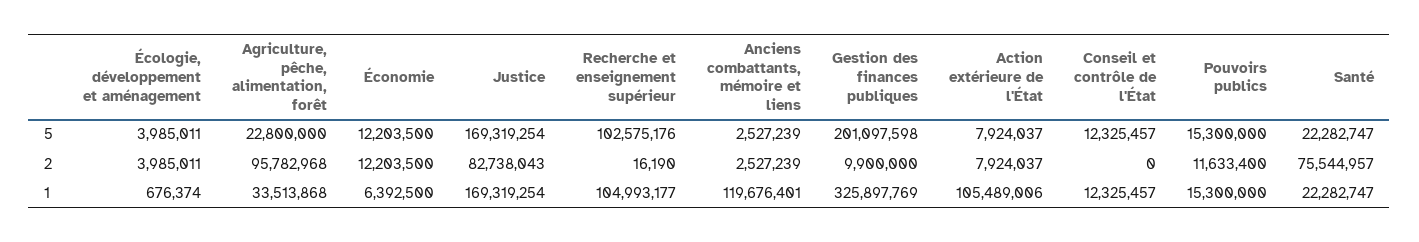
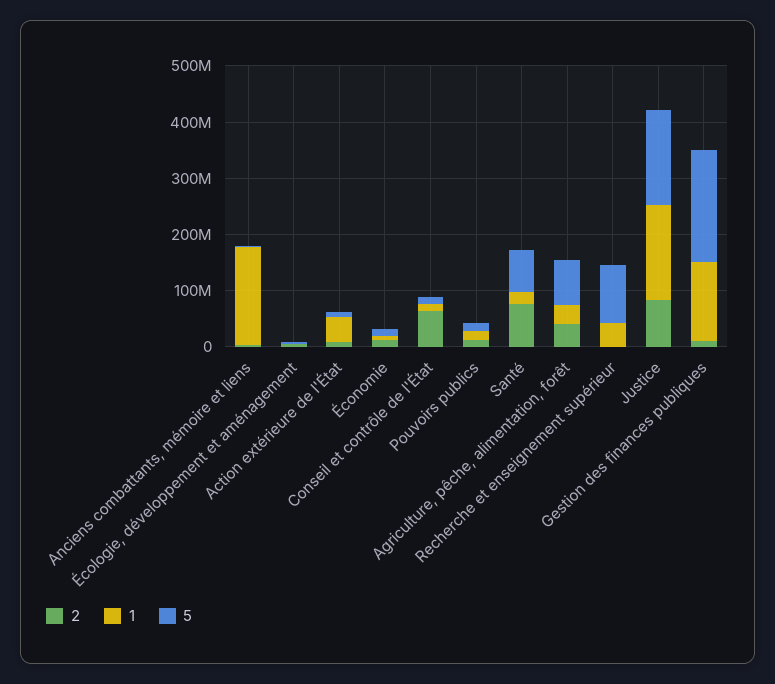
  {
    "5": {
      "Écologie, développement et aménagement": 3985011,
-     "Agriculture, pêche, alimentation, forêt": 22800000,
+     "Agriculture, pêche, alimentation, forêt": 80000000,
      "Économie": 12203500,
      "Justice": 169319254,
      "Recherche et enseignement supérieur": 102575176,
      "Anciens combattants, mémoire et liens": 2527239,
      "Gestion des finances publiques": 201097598,
      "Action extérieure de l'État": 7924037,
      "Conseil et contrôle de l'État": 12325457,
      "Pouvoirs publics": 15300000,
-     "Santé": 22282747
+     "Santé": 80000000
    },
    "2": {
      "Écologie, développement et aménagement": 3985011,
-     "Agriculture, pêche, alimentation, forêt": 95782968,
+     "Agriculture, pêche, alimentation, forêt": 40000000,
      "Économie": 12203500,
      "Justice": 82738043,
      "Recherche et enseignement supérieur": 16190,
      "Anciens combattants, mémoire et liens": 2527239,
      "Gestion des finances publiques": 9900000,
      "Action extérieure de l'État": 7924037,
-     "Conseil et contrôle de l'État": 0,
+     "Conseil et contrôle de l'État": 60000000,
      "Pouvoirs publics": 11633400,
      "Santé": 75544957
    },
    "1": {
      "Écologie, développement et aménagement": 676374,
      "Agriculture, pêche, alimentation, forêt": 33513868,
      "Économie": 6392500,
      "Justice": 169319254,
-     "Recherche et enseignement supérieur": 104993177,
+     "Recherche et enseignement supérieur": 40000000,
-     "Anciens combattants, mémoire et liens": 119676401,
+     "Anciens combattants, mémoire et liens": 180000000,
-     "Gestion des finances publiques": 325897769,
+     "Gestion des finances publiques": 140000000,
-     "Action extérieure de l'État": 105489006,
+     "Action extérieure de l'État": 40000000,
      "Conseil et contrôle de l'État": 12325457,
      "Pouvoirs publics": 15300000,
      "Santé": 22282747
    }
  }

